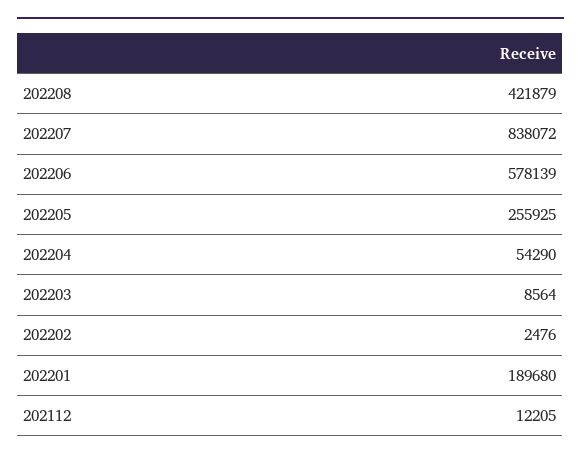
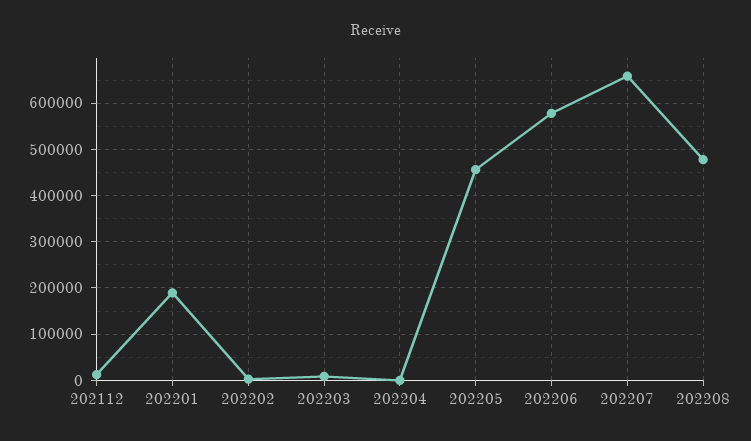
  {
-   "202208": 421879,
+   "202208": 480000,
-   "202207": 838072,
+   "202207": 660000,
    "202206": 578139,
-   "202205": 255925,
+   "202205": 460000,
-   "202204": 54290,
+   "202204": 0,
    "202203": 8564,
    "202202": 2476,
    "202201": 189680,
    "202112": 12205
  }

